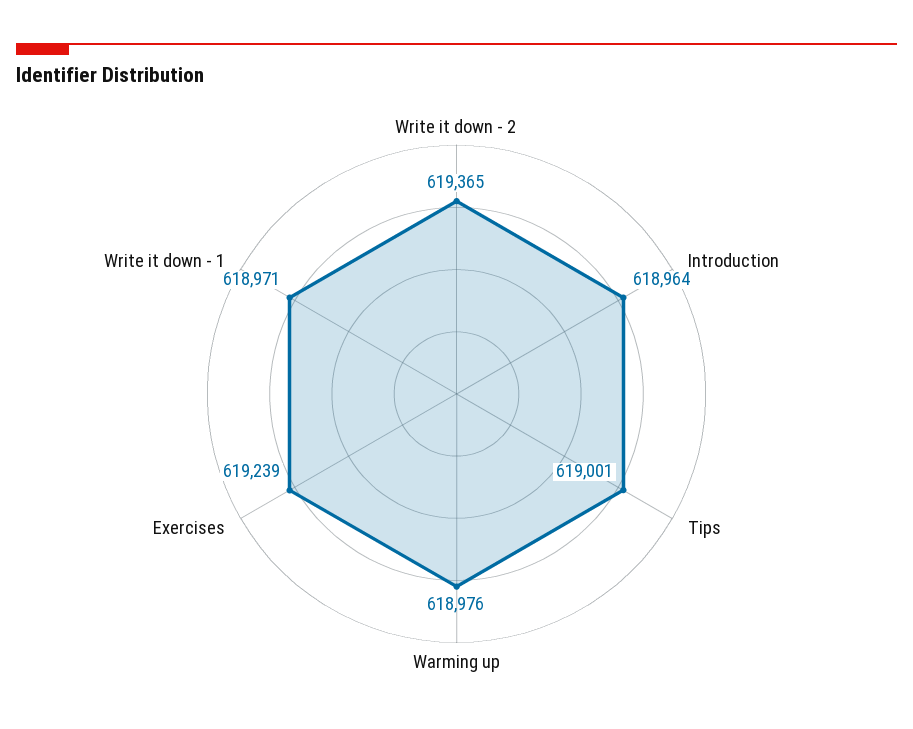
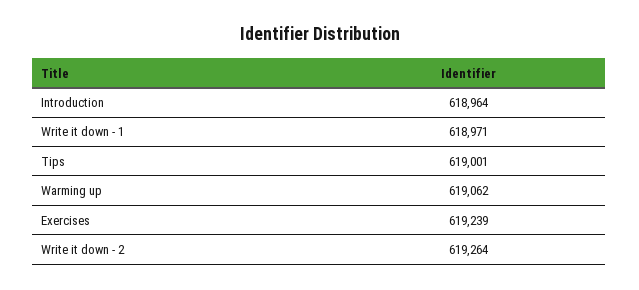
  {
-   "Write it down - 2": 619365,
+   "Write it down - 2": 619264,
    "Introduction": 618964,
    "Tips": 619001,
-   "Warming up": 618976,
+   "Warming up": 619062,
    "Exercises": 619239,
    "Write it down - 1": 618971
  }

